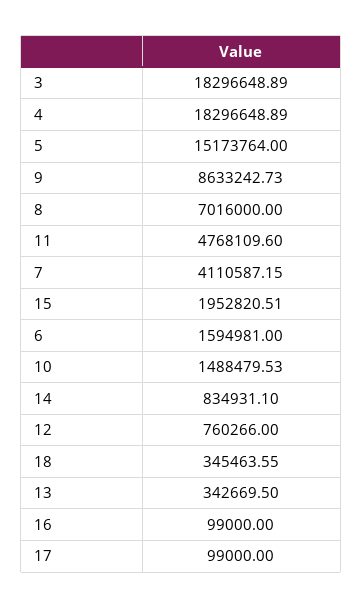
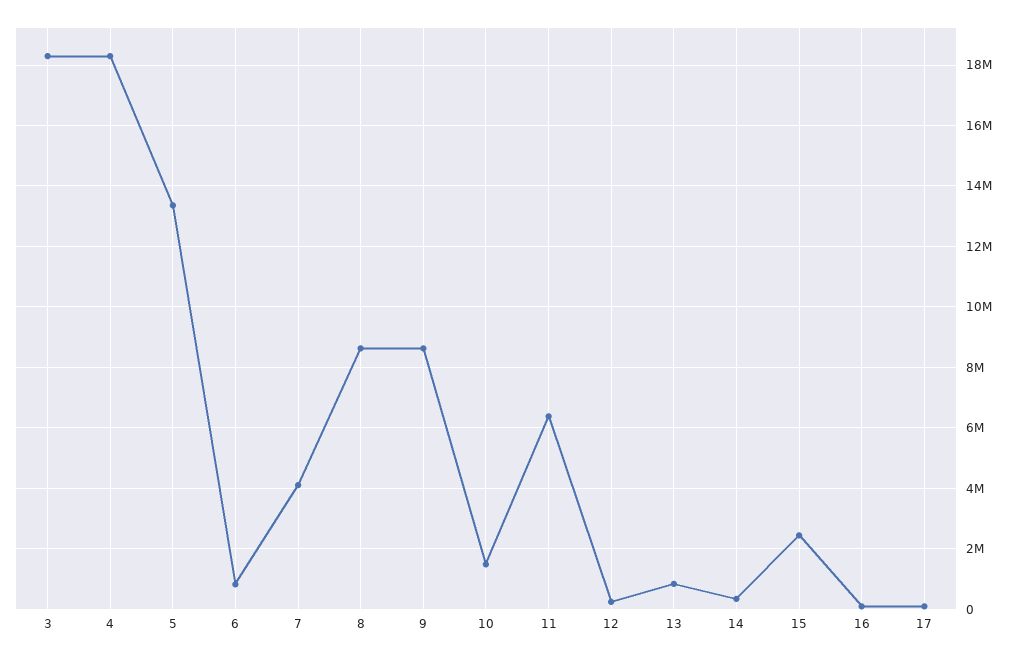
  {
    "3": 18296648.89,
    "4": 18296648.89,
-   "5": 15173764,
+   "5": 13400000,
    "9": 8633242.73,
-   "8": 7016000,
+   "8": 8600000,
-   "11": 4768109.6,
+   "11": 6400000,
    "7": 4110587.15,
-   "15": 1952820.51,
+   "15": 2400000,
-   "6": 1594981,
+   "6": 800000,
    "10": 1488479.53,
-   "14": 834931.1,
+   "14": 400000,
-   "12": 760266,
+   "12": 200000,
-   "18": 345463.55,
-   "13": 342669.5,
+   "13": 800000,
    "16": 99000,
    "17": 99000
  }

